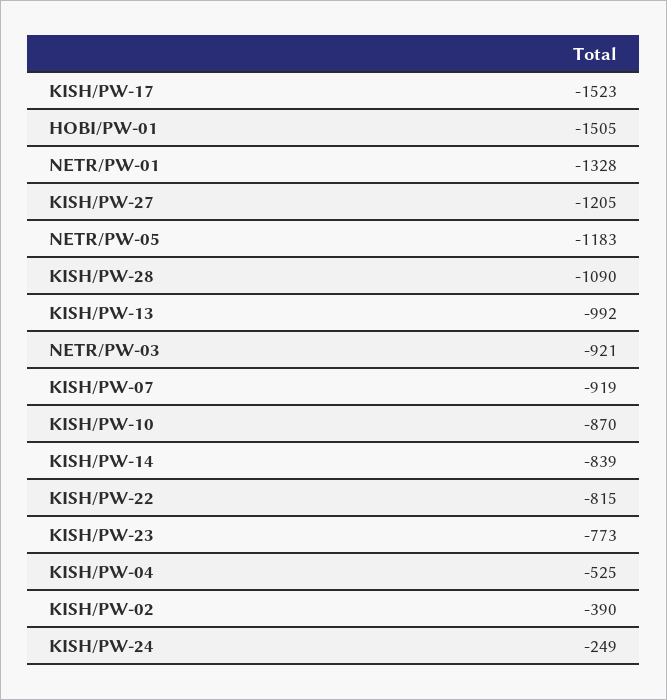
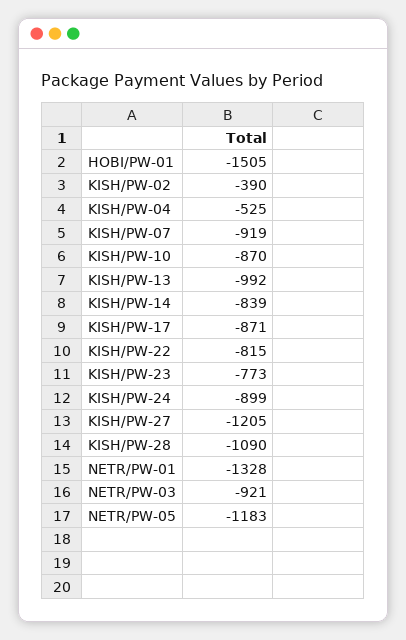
  {
-   "KISH/PW-17": -1523,
+   "KISH/PW-17": -871,
    "HOBI/PW-01": -1505,
    "NETR/PW-01": -1328,
    "KISH/PW-27": -1205,
    "NETR/PW-05": -1183,
    "KISH/PW-28": -1090,
    "KISH/PW-13": -992,
    "NETR/PW-03": -921,
    "KISH/PW-07": -919,
    "KISH/PW-10": -870,
    "KISH/PW-14": -839,
    "KISH/PW-22": -815,
    "KISH/PW-23": -773,
    "KISH/PW-04": -525,
    "KISH/PW-02": -390,
-   "KISH/PW-24": -249
+   "KISH/PW-24": -899
  }

